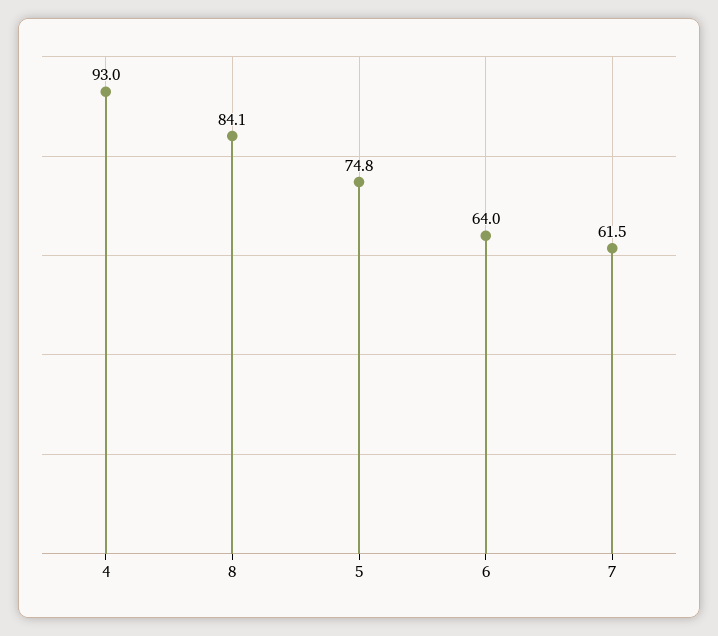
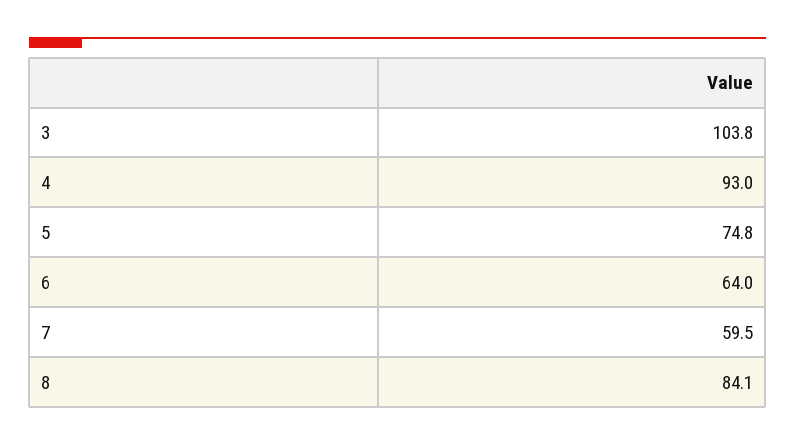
  {
    "4": 93,
    "8": 84.1,
    "5": 74.8,
    "6": 64,
-   "7": 61.5
+   "7": 59.5,
+   "3": 103.8
  }

